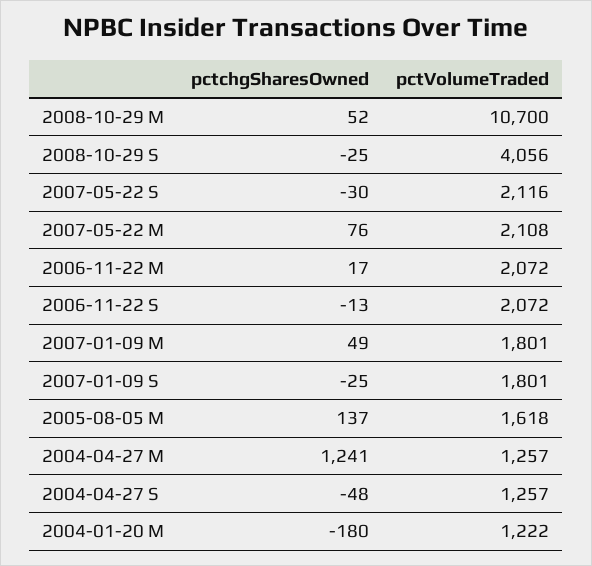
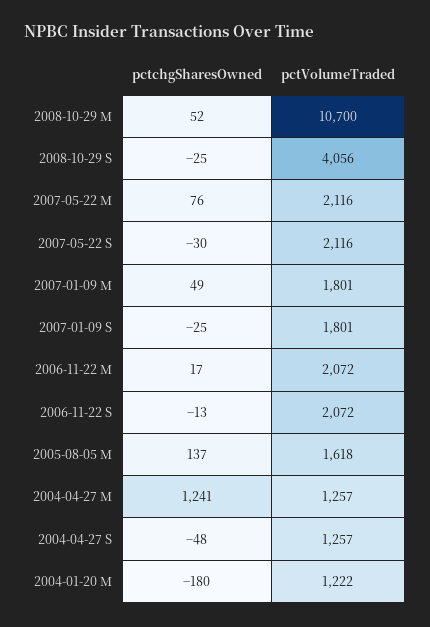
  {
    "pctchgSharesOwned": {
      "2008-10-29 M": 52,
      "2008-10-29 S": -25,
      "2007-05-22 S": -30,
      "2007-05-22 M": 76,
      "2006-11-22 M": 17,
      "2006-11-22 S": -13,
      "2007-01-09 M": 49,
      "2007-01-09 S": -25,
      "2005-08-05 M": 137,
      "2004-04-27 M": 1241,
      "2004-04-27 S": -48,
      "2004-01-20 M": -180
    },
    "pctVolumeTraded": {
      "2008-10-29 M": 10700,
      "2008-10-29 S": 4056,
      "2007-05-22 S": 2116,
-     "2007-05-22 M": 2108,
+     "2007-05-22 M": 2116,
      "2006-11-22 M": 2072,
      "2006-11-22 S": 2072,
      "2007-01-09 M": 1801,
      "2007-01-09 S": 1801,
      "2005-08-05 M": 1618,
      "2004-04-27 M": 1257,
      "2004-04-27 S": 1257,
      "2004-01-20 M": 1222
    }
  }

